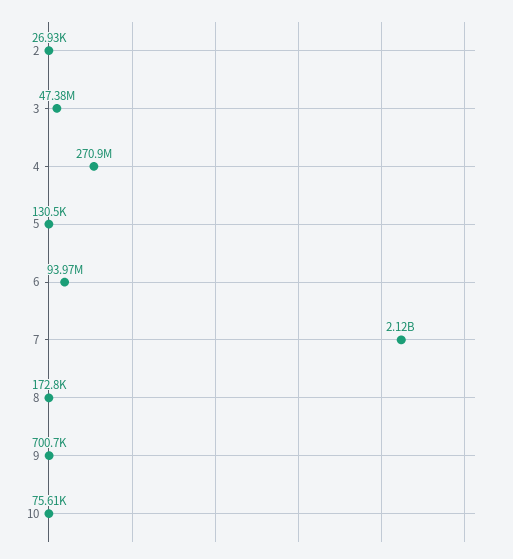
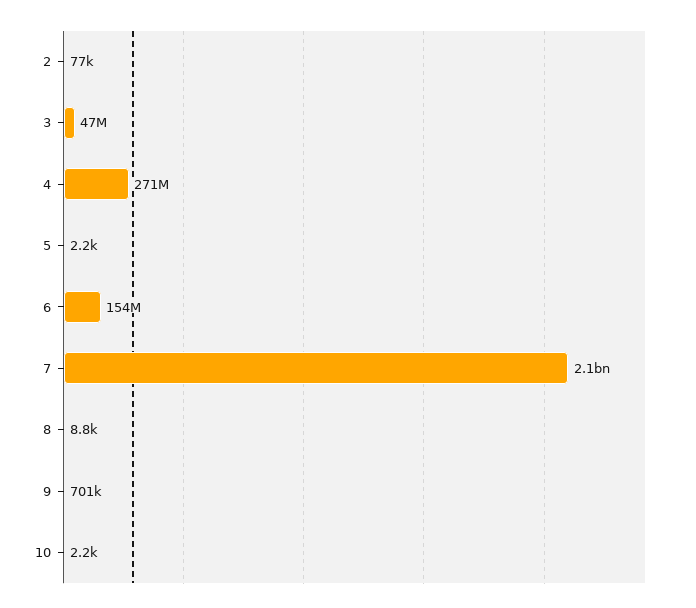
  {
-   "2": 26930,
+   "2": 77000,
    "3": 47380000,
    "4": 270900000,
-   "5": 130500,
+   "5": 2200,
-   "6": 93970000,
+   "6": 154000000,
    "7": 2120000000,
-   "8": 172800,
+   "8": 8800,
    "9": 700700,
-   "10": 75610
+   "10": 2200
  }

